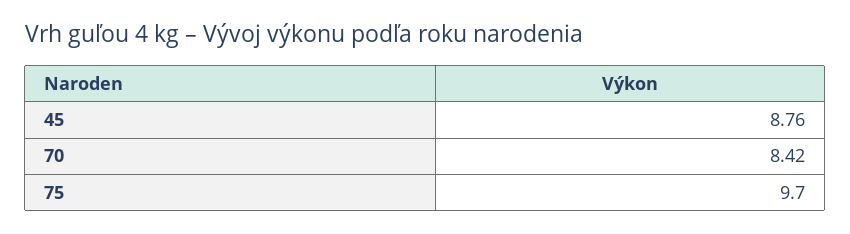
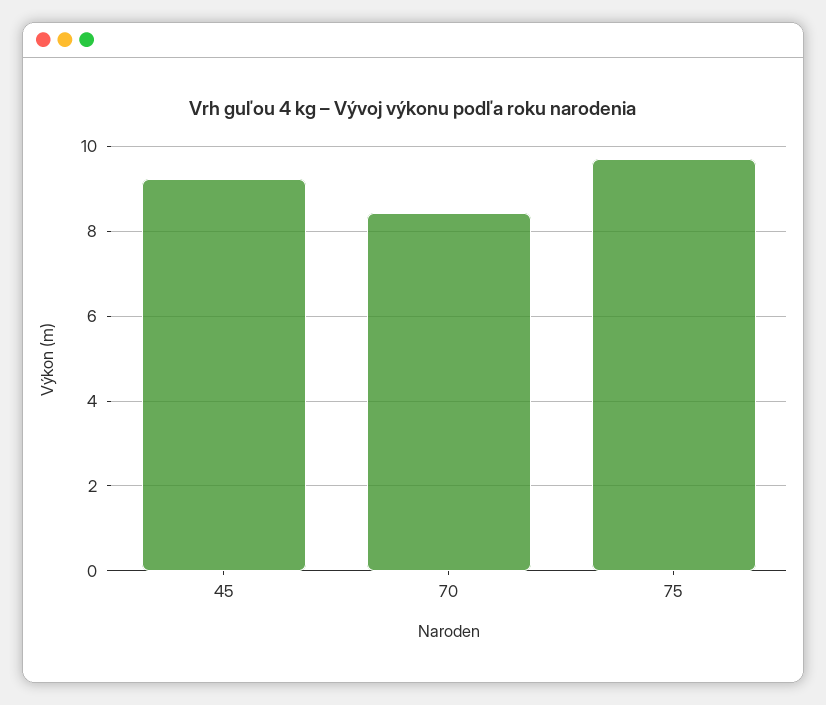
  {
-   "45": 8.76,
+   "45": 9.2,
    "70": 8.42,
    "75": 9.7
  }

